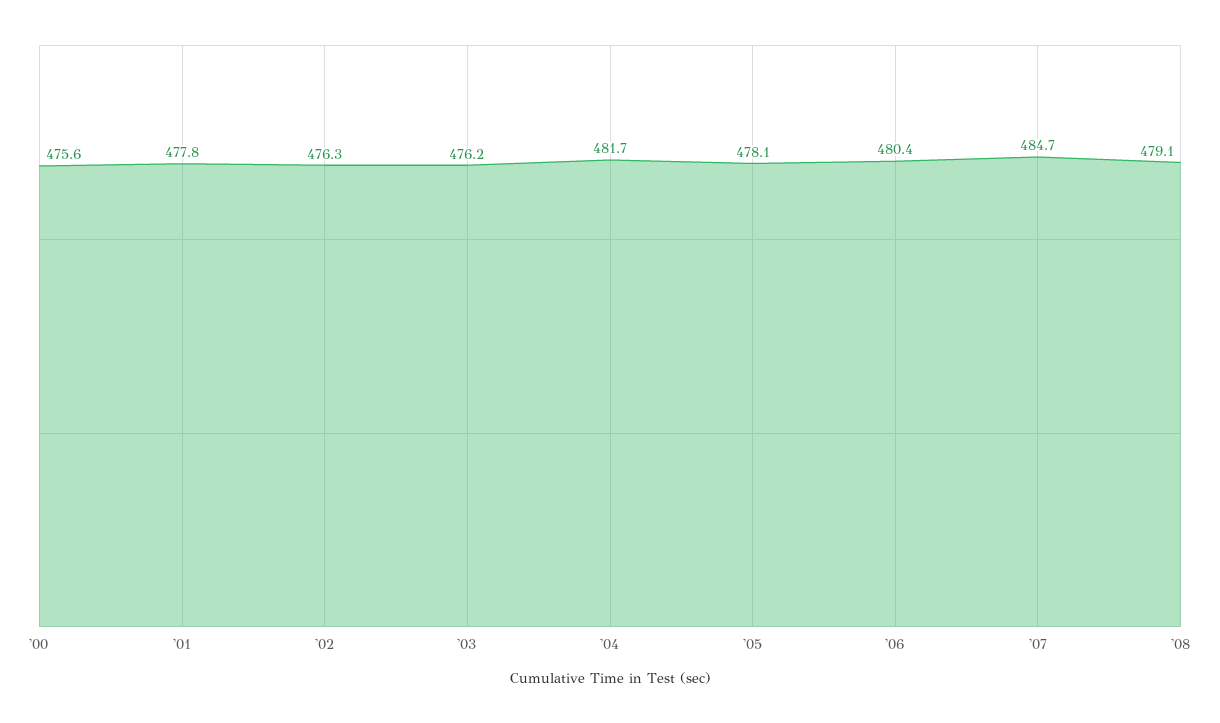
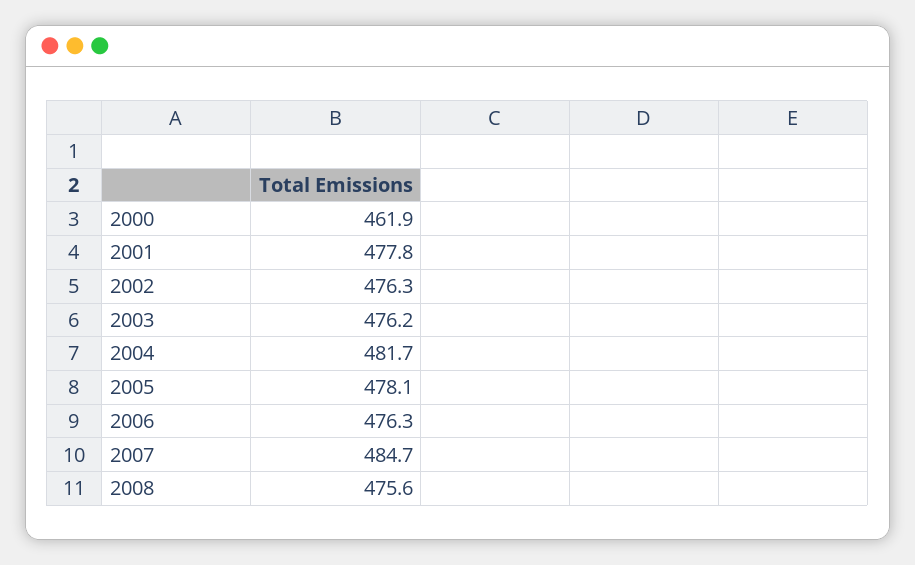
  {
-   "'00": 475.6,
+   "'00": 461.9,
    "'01": 477.8,
    "'02": 476.3,
    "'03": 476.2,
    "'04": 481.7,
    "'05": 478.1,
-   "'06": 480.4,
+   "'06": 476.3,
    "'07": 484.7,
-   "'08": 479.1
+   "'08": 475.6
  }

